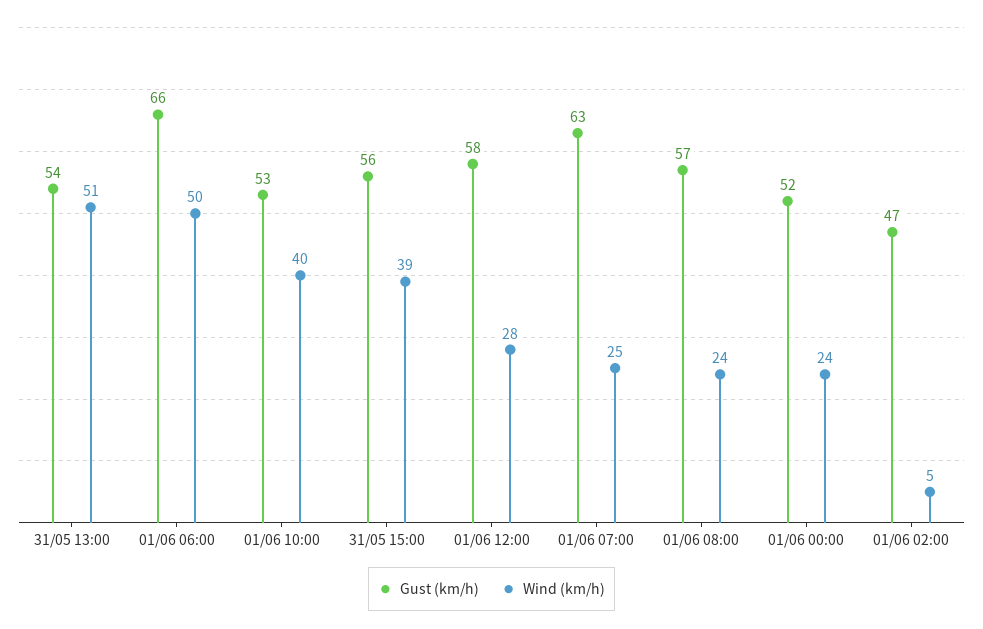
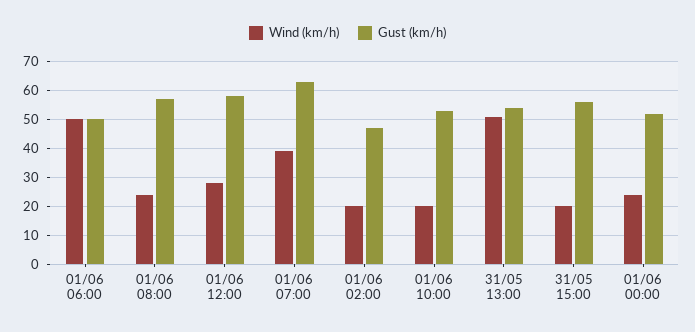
  {
    "Gust (km/h)": {
      "31/05 13:00": 54,
-     "01/06 06:00": 66,
+     "01/06 06:00": 50,
      "01/06 10:00": 53,
      "31/05 15:00": 56,
      "01/06 12:00": 58,
      "01/06 07:00": 63,
      "01/06 08:00": 57,
      "01/06 00:00": 52,
      "01/06 02:00": 47
    },
    "Wind (km/h)": {
      "31/05 13:00": 51,
      "01/06 06:00": 50,
-     "01/06 10:00": 40,
+     "01/06 10:00": 20,
-     "31/05 15:00": 39,
+     "31/05 15:00": 20,
      "01/06 12:00": 28,
-     "01/06 07:00": 25,
+     "01/06 07:00": 40,
      "01/06 08:00": 24,
      "01/06 00:00": 24,
-     "01/06 02:00": 5
+     "01/06 02:00": 20
    }
  }

